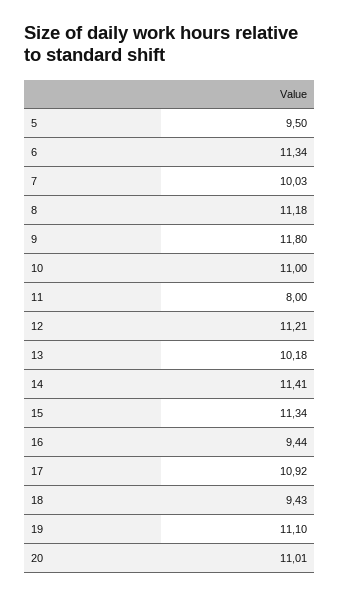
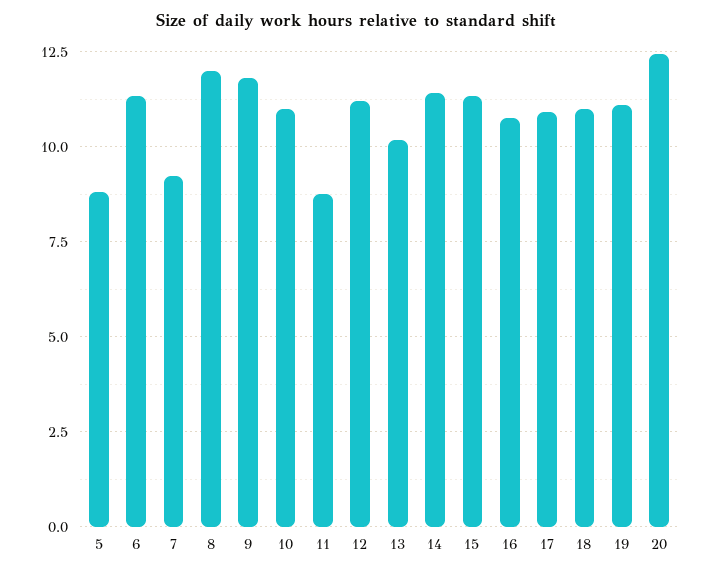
  {
-   "5": 9.5,
+   "5": 8.75,
    "6": 11.34,
-   "7": 10.03,
+   "7": 9.25,
-   "8": 11.18,
+   "8": 12,
    "9": 11.8,
    "10": 11,
-   "11": 8,
+   "11": 8.75,
    "12": 11.21,
    "13": 10.18,
    "14": 11.41,
    "15": 11.34,
-   "16": 9.44,
+   "16": 10.75,
    "17": 10.92,
-   "18": 9.43,
+   "18": 11,
    "19": 11.1,
-   "20": 11.01
+   "20": 12.5
  }

